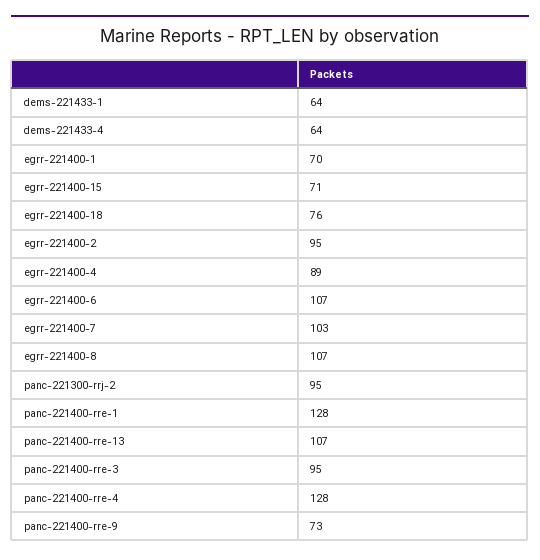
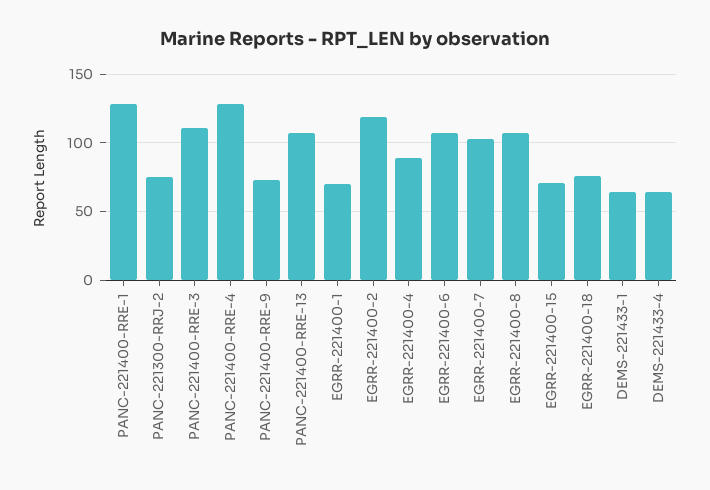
  {
    "dems-221433-1": 64,
    "dems-221433-4": 64,
    "egrr-221400-1": 70,
    "egrr-221400-15": 71,
    "egrr-221400-18": 76,
-   "egrr-221400-2": 95,
+   "egrr-221400-2": 120,
    "egrr-221400-4": 89,
    "egrr-221400-6": 107,
    "egrr-221400-7": 103,
    "egrr-221400-8": 107,
-   "panc-221300-rrj-2": 95,
+   "panc-221300-rrj-2": 75,
    "panc-221400-rre-1": 128,
    "panc-221400-rre-13": 107,
-   "panc-221400-rre-3": 95,
+   "panc-221400-rre-3": 110,
    "panc-221400-rre-4": 128,
    "panc-221400-rre-9": 73
  }

